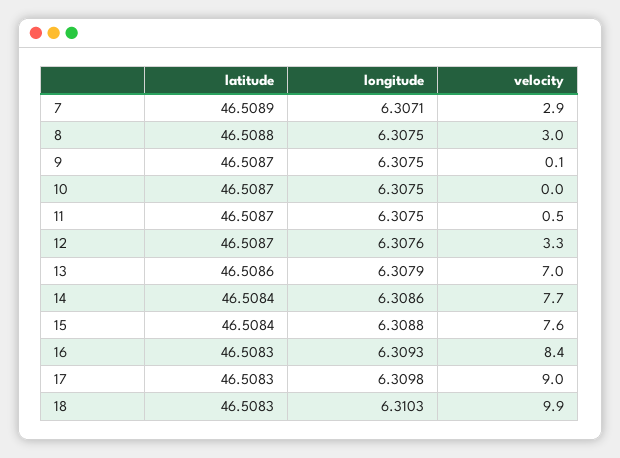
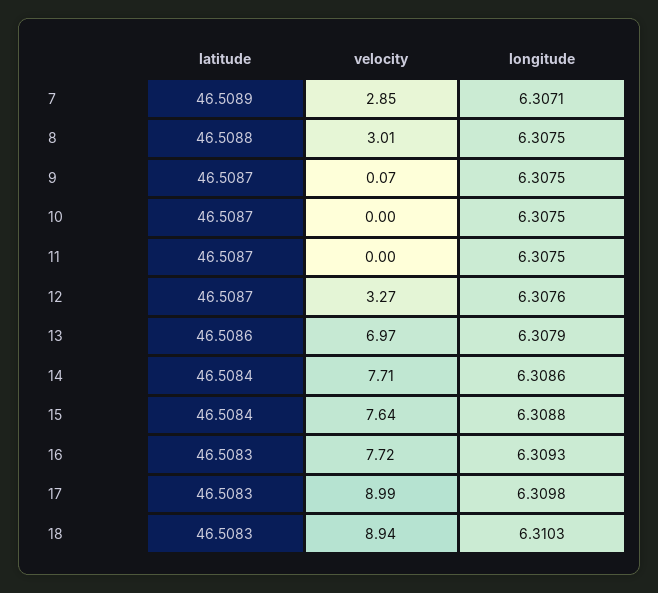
  {
    "latitude": {
      "7": 46.5089,
      "8": 46.5088,
      "9": 46.5087,
      "10": 46.5087,
      "11": 46.5087,
      "12": 46.5087,
      "13": 46.5086,
      "14": 46.5084,
      "15": 46.5084,
      "16": 46.5083,
      "17": 46.5083,
      "18": 46.5083
    },
    "longitude": {
      "7": 6.3071,
      "8": 6.3075,
      "9": 6.3075,
      "10": 6.3075,
      "11": 6.3075,
      "12": 6.3076,
      "13": 6.3079,
      "14": 6.3086,
      "15": 6.3088,
      "16": 6.3093,
      "17": 6.3098,
      "18": 6.3103
    },
    "velocity": {
      "7": 2.85,
      "8": 3.01,
      "9": 0.07,
      "10": 0,
-     "11": 0.5,
+     "11": 0,
      "12": 3.27,
      "13": 6.97,
      "14": 7.71,
      "15": 7.64,
-     "16": 8.4,
+     "16": 7.72,
      "17": 8.99,
-     "18": 9.9
+     "18": 8.94
    }
  }

